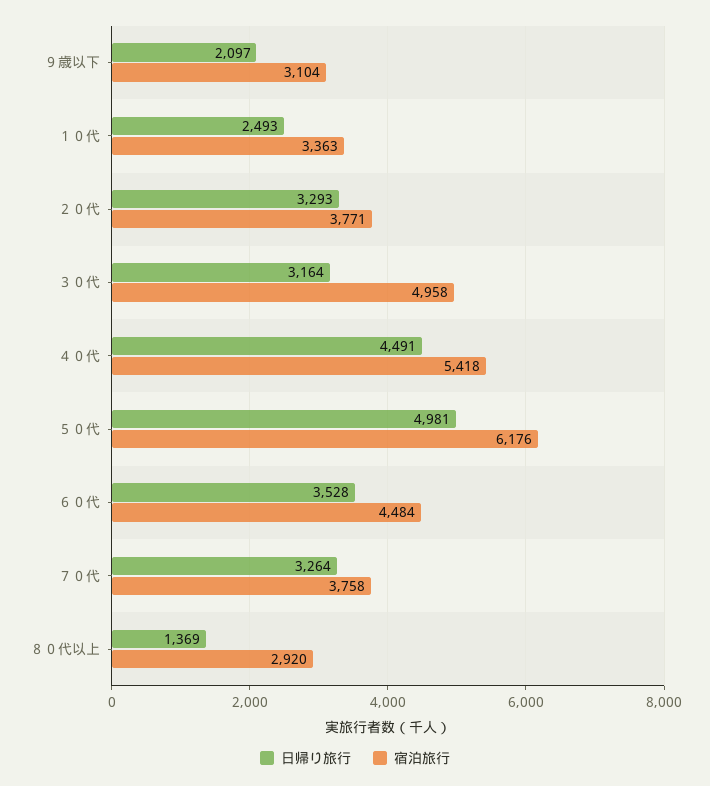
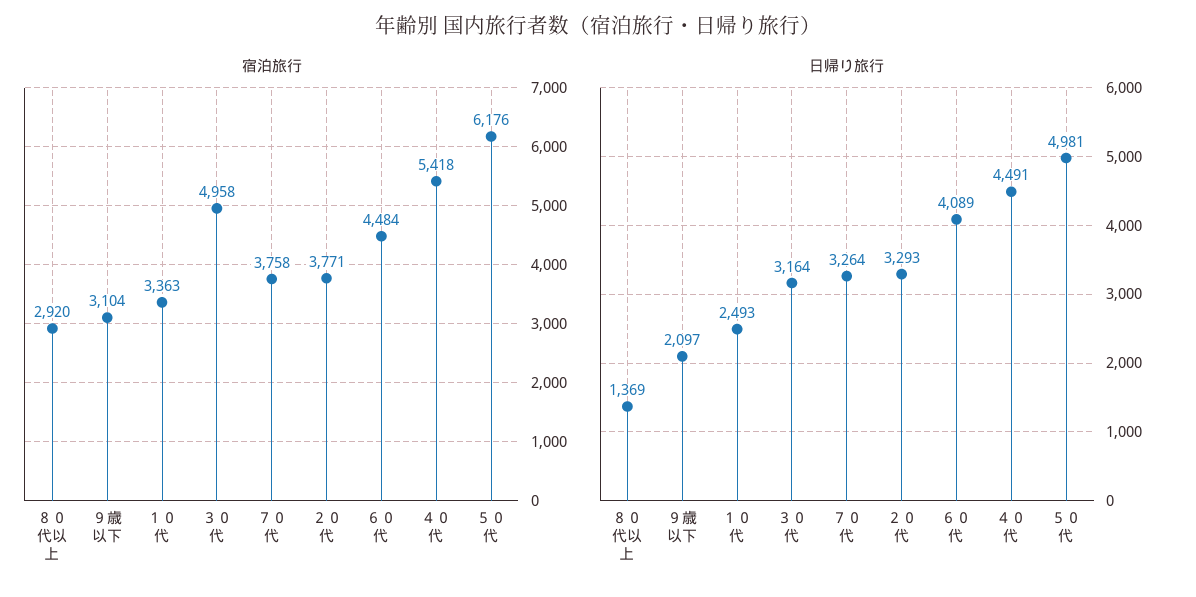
  {
    "日帰り旅行": {
      "９歳以下": 2097,
      "１０代": 2493,
      "２０代": 3293,
      "３０代": 3164,
      "４０代": 4491,
      "５０代": 4981,
-     "６０代": 3528,
+     "６０代": 4089,
      "７０代": 3264,
      "８０代以上": 1369
    },
    "宿泊旅行": {
      "９歳以下": 3104,
      "１０代": 3363,
      "２０代": 3771,
      "３０代": 4958,
      "４０代": 5418,
      "５０代": 6176,
      "６０代": 4484,
      "７０代": 3758,
      "８０代以上": 2920
    }
  }

